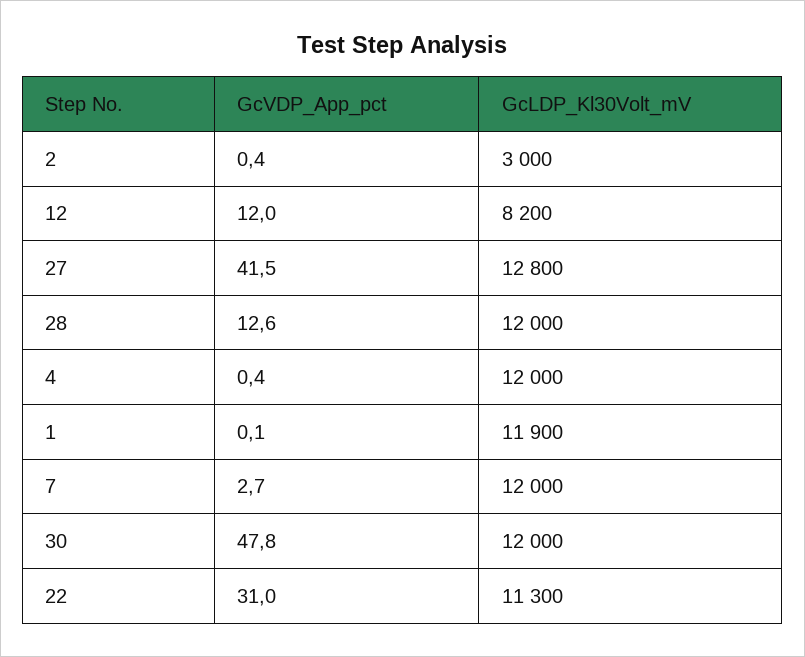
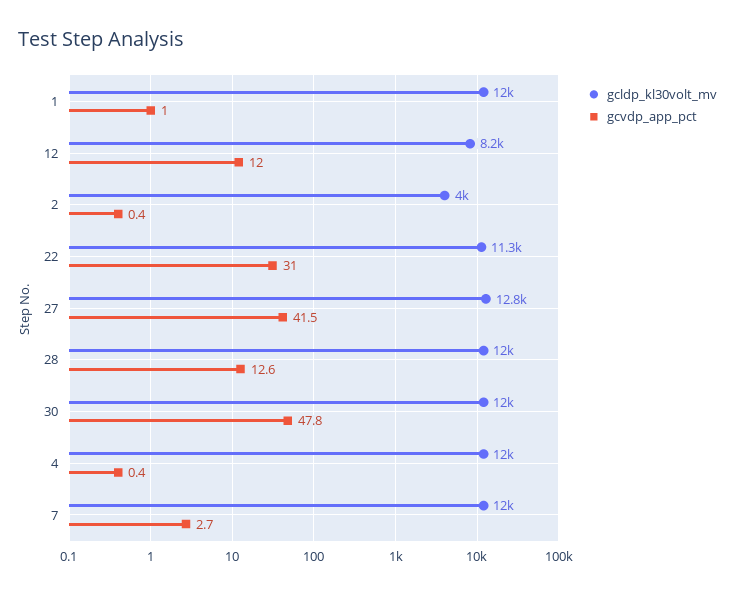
  {
    "GcVDP_App_pct": {
      "2": 0.4,
      "12": 12,
      "27": 41.5,
      "28": 12.6,
      "4": 0.4,
-     "1": 0.1,
+     "1": 1,
      "7": 2.7,
      "30": 47.8,
      "22": 31
    },
    "GcLDP_Kl30Volt_mV": {
-     "2": 3000,
+     "2": 4000,
      "12": 8200,
      "27": 12800,
      "28": 12000,
      "4": 12000,
-     "1": 11900,
+     "1": 12000,
      "7": 12000,
      "30": 12000,
      "22": 11300
    }
  }

